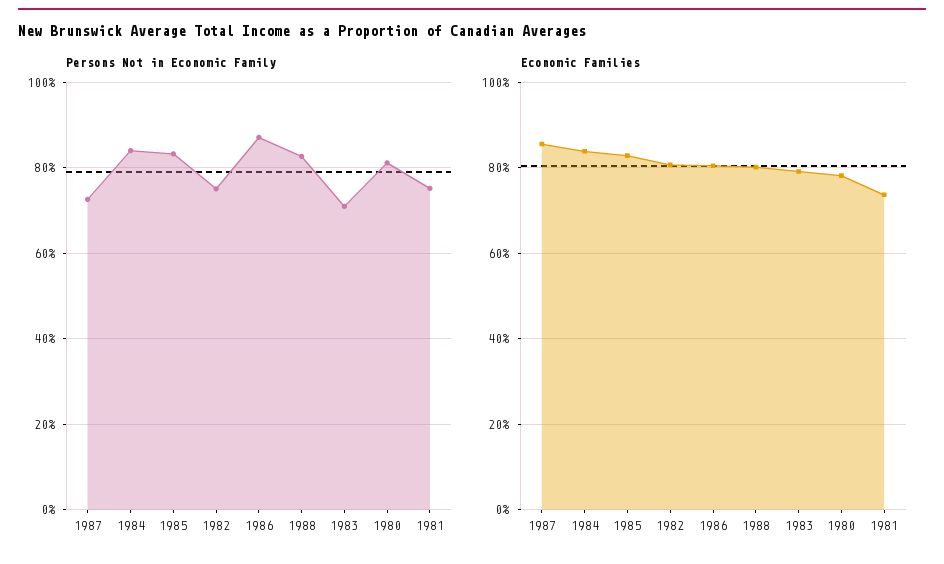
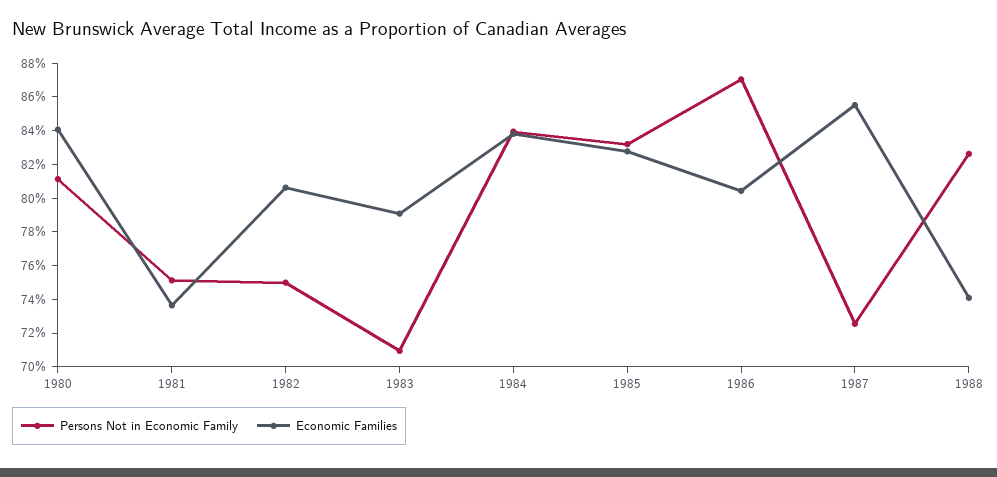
  {
    "Persons Not in Economic Family": {
      "1987": 72.5,
      "1984": 84,
      "1985": 83,
      "1982": 75,
      "1986": 87,
      "1988": 82.5,
      "1983": 71,
      "1980": 81,
      "1981": 75
    },
    "Economic Families": {
      "1987": 85.5,
      "1984": 84,
      "1985": 83,
      "1982": 80.5,
      "1986": 80.5,
-     "1988": 80,
+     "1988": 74,
      "1983": 79,
-     "1980": 78,
+     "1980": 84,
      "1981": 73.5
    }
  }

